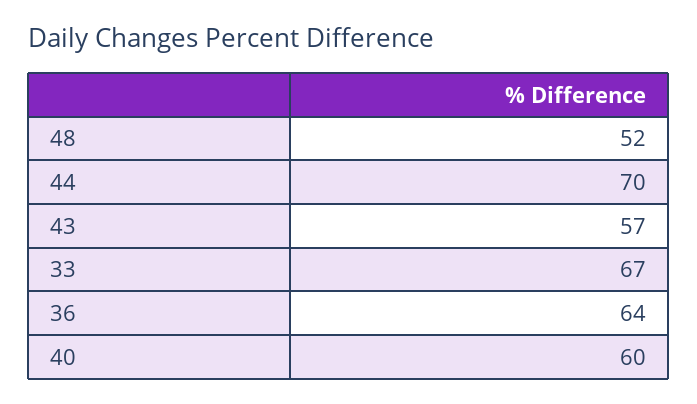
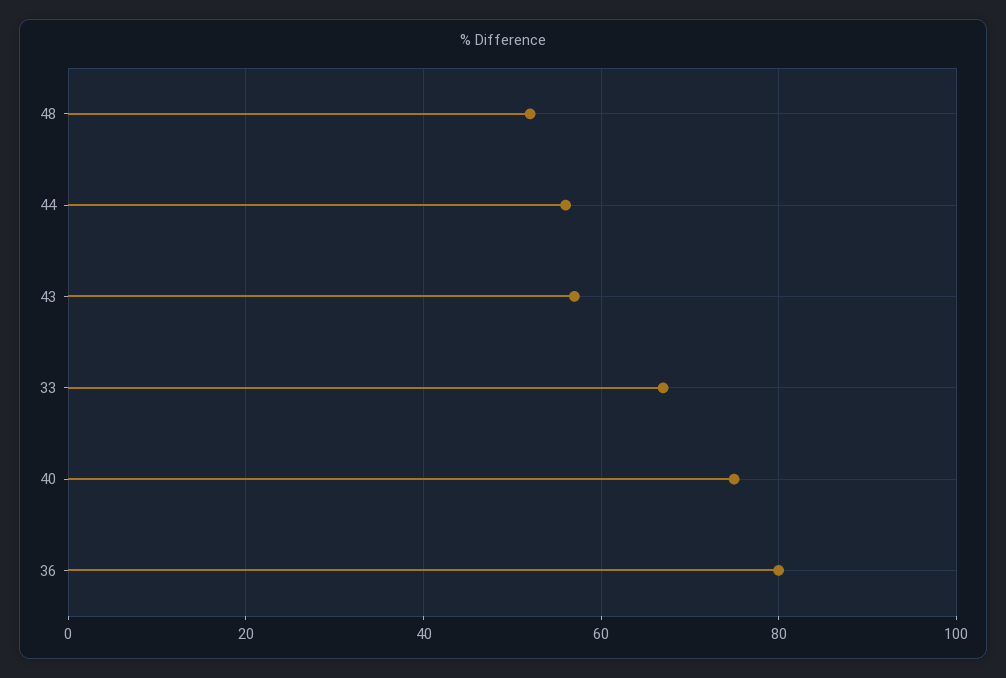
  {
    "48": 52,
-   "44": 70,
+   "44": 55,
    "43": 57,
    "33": 67,
-   "36": 64,
+   "36": 80,
-   "40": 60
+   "40": 75
  }

